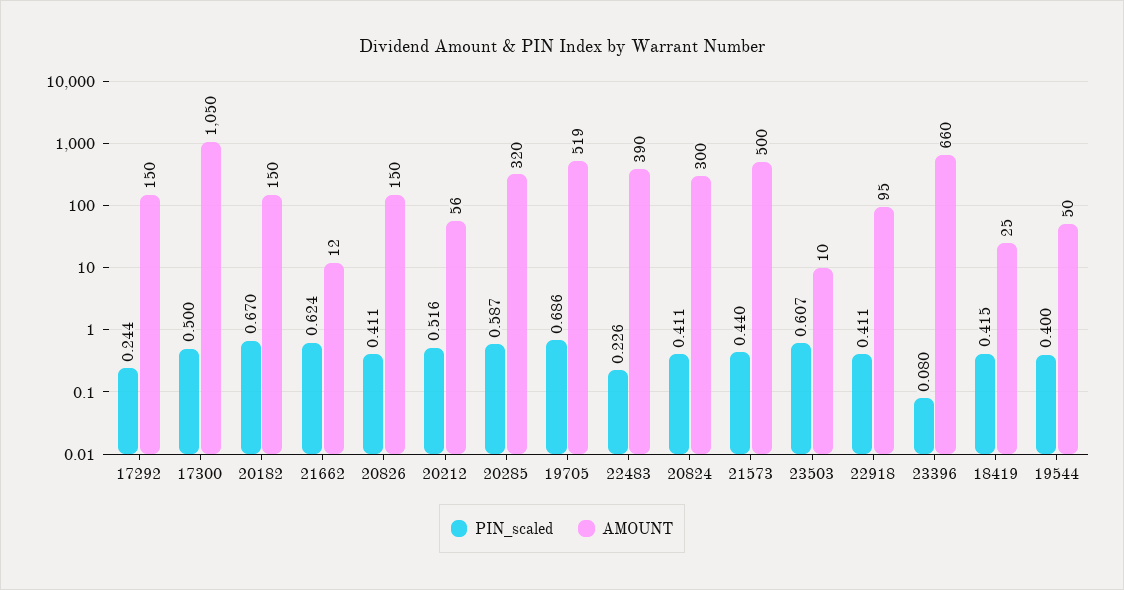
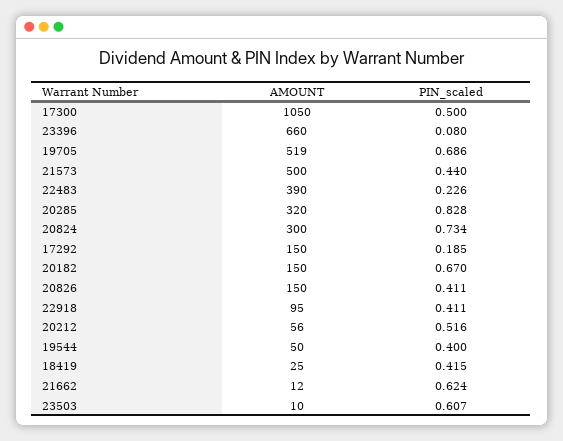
  {
    "PIN_scaled": {
-     "17292": 0.244,
+     "17292": 0.185,
      "17300": 0.5,
      "20182": 0.67,
      "21662": 0.624,
      "20826": 0.411,
      "20212": 0.516,
-     "20285": 0.587,
+     "20285": 0.828,
      "19705": 0.686,
      "22483": 0.226,
-     "20824": 0.411,
+     "20824": 0.734,
      "21573": 0.44,
      "23503": 0.607,
      "22918": 0.411,
      "23396": 0.08,
      "18419": 0.415,
      "19544": 0.4
    },
    "AMOUNT": {
      "17292": 150,
      "17300": 1050,
      "20182": 150,
      "21662": 12,
      "20826": 150,
      "20212": 56,
      "20285": 320,
      "19705": 519,
      "22483": 390,
      "20824": 300,
      "21573": 500,
      "23503": 10,
      "22918": 95,
      "23396": 660,
      "18419": 25,
      "19544": 50
    }
  }

